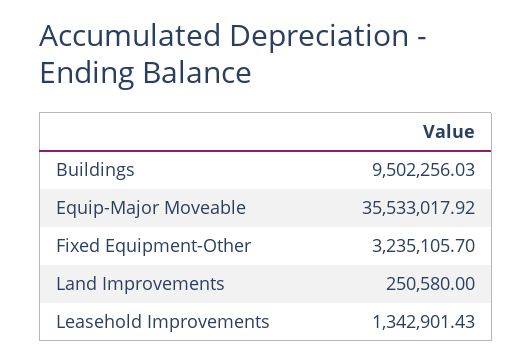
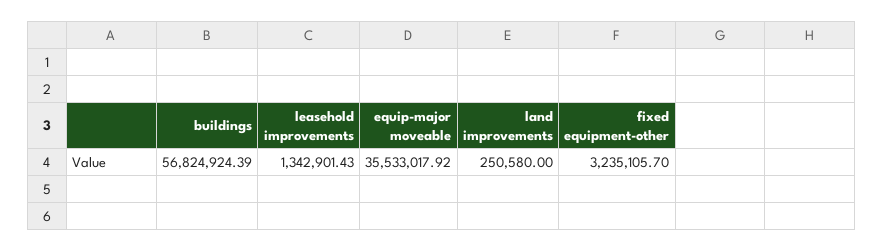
  {
-   "Buildings": 9502256.03,
+   "Buildings": 56824924.39,
    "Equip-Major Moveable": 35533017.92,
    "Fixed Equipment-Other": 3235105.7,
    "Land Improvements": 250580,
    "Leasehold Improvements": 1342901.43
  }

